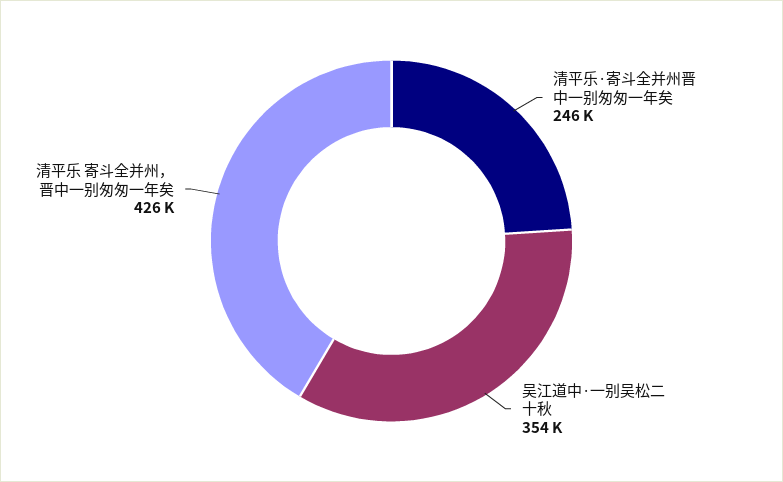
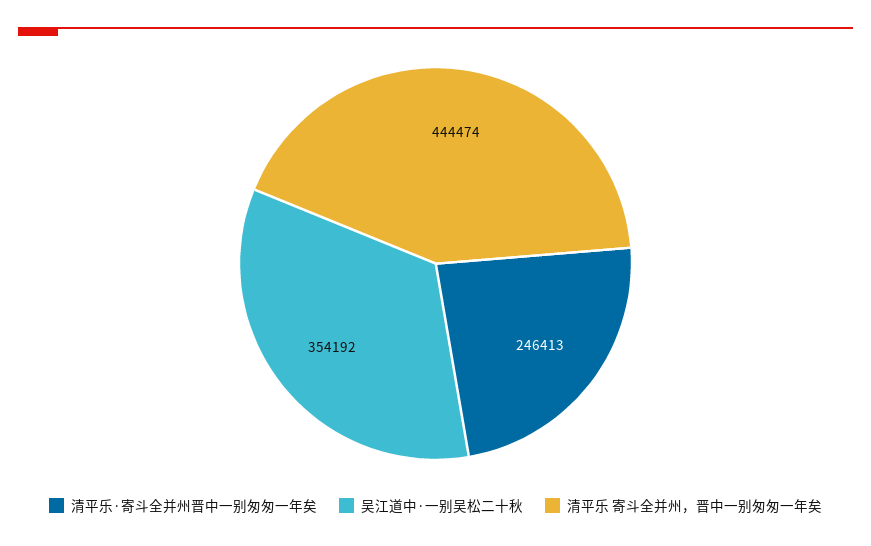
  {
    "清平乐·寄斗全并州晋中一别匆匆一年矣": 246413,
    "吴江道中·一别吴松二十秋": 354192,
-   "清平乐 寄斗全并州，晋中一别匆匆一年矣": 426000
+   "清平乐 寄斗全并州，晋中一别匆匆一年矣": 444474
  }

